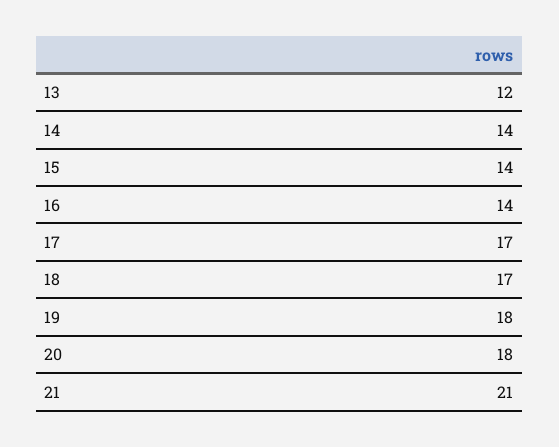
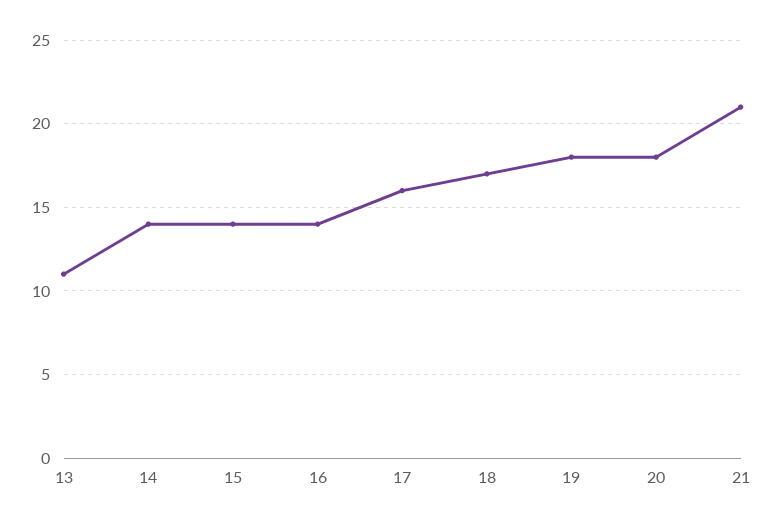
  {
-   "13": 12,
+   "13": 11,
    "14": 14,
    "15": 14,
    "16": 14,
-   "17": 17,
+   "17": 16,
    "18": 17,
    "19": 18,
    "20": 18,
    "21": 21
  }

